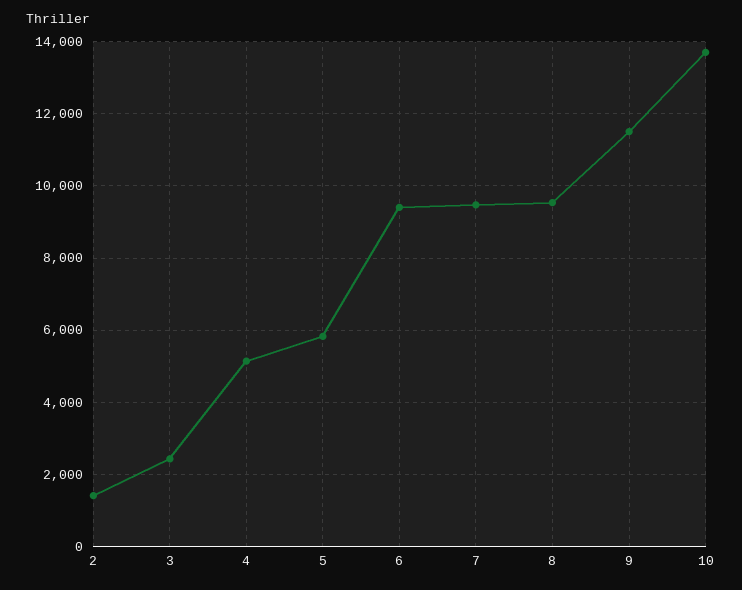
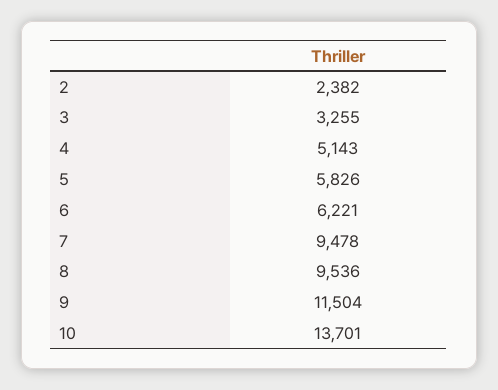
  {
-   "2": 1400,
+   "2": 2382,
-   "3": 2400,
+   "3": 3255,
    "4": 5143,
    "5": 5826,
-   "6": 9400,
+   "6": 6221,
    "7": 9478,
    "8": 9536,
    "9": 11504,
    "10": 13701
  }

